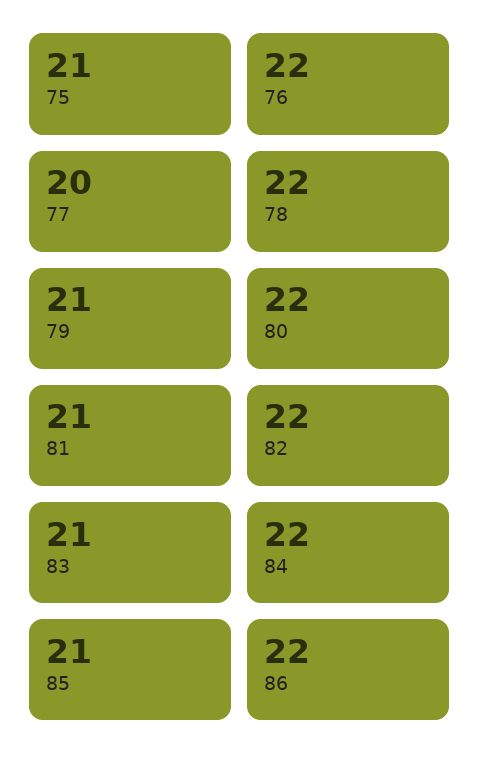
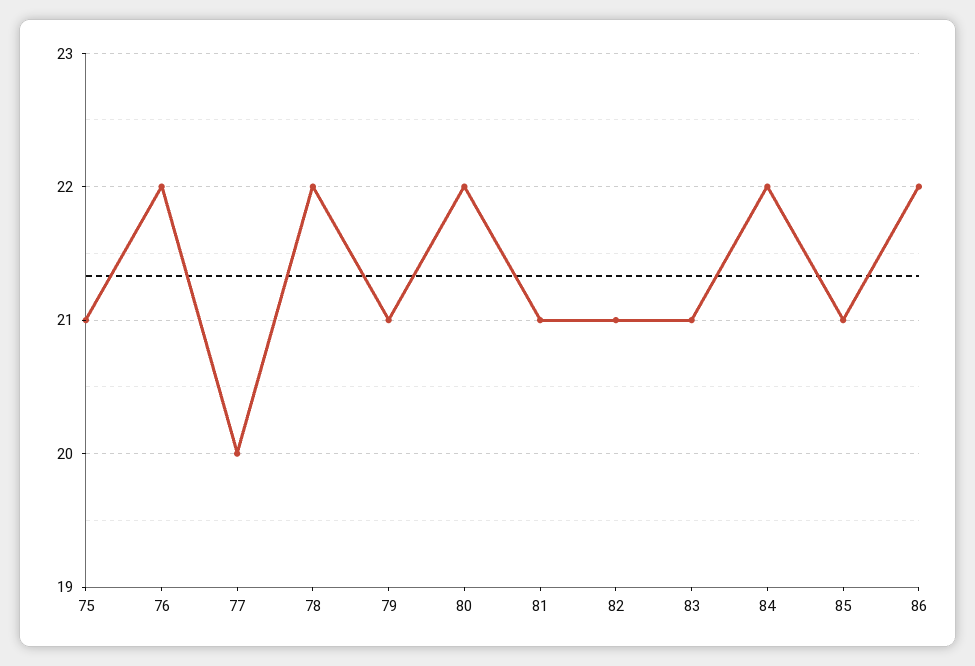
  {
    "75": 21,
    "76": 22,
    "77": 20,
    "78": 22,
    "79": 21,
    "80": 22,
    "81": 21,
-   "82": 22,
+   "82": 21,
    "83": 21,
    "84": 22,
    "85": 21,
    "86": 22
  }

